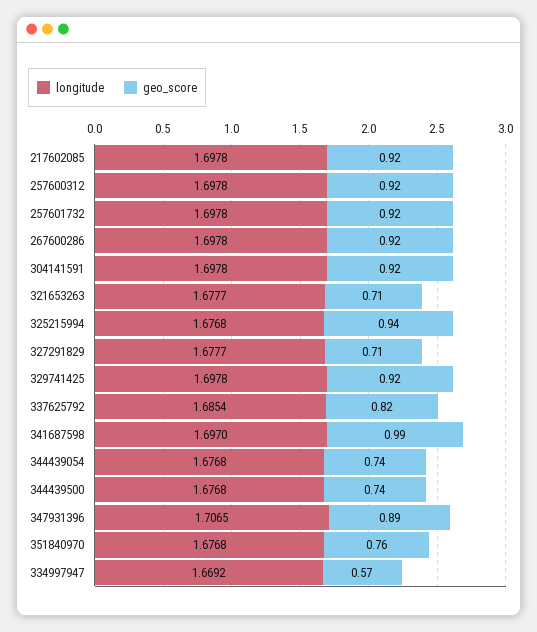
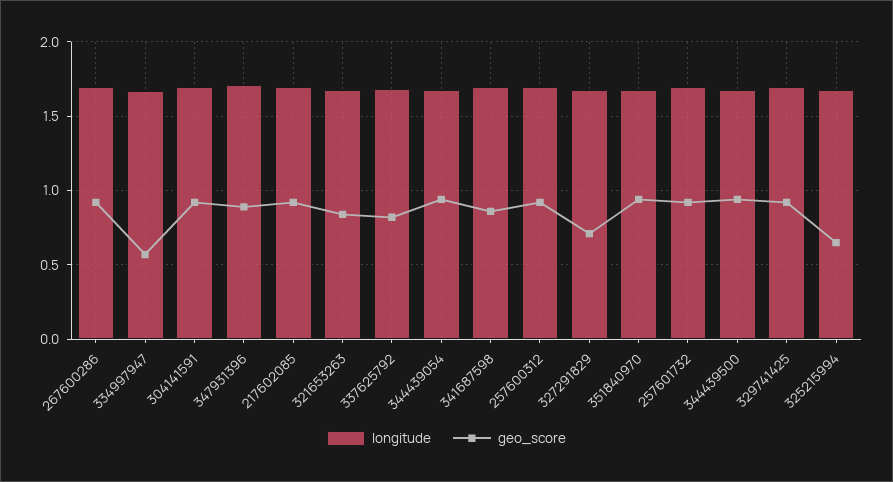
  {
    "longitude": {
      "217602085": 1.6978,
      "257600312": 1.6978,
      "257601732": 1.6978,
      "267600286": 1.6978,
      "304141591": 1.6978,
      "321653263": 1.6777,
      "325215994": 1.6768,
      "327291829": 1.6777,
      "329741425": 1.6978,
      "337625792": 1.6854,
      "341687598": 1.697,
      "344439054": 1.6768,
      "344439500": 1.6768,
      "347931396": 1.7065,
      "351840970": 1.6768,
      "334997947": 1.6692
    },
    "geo_score": {
      "217602085": 0.92,
      "257600312": 0.92,
      "257601732": 0.92,
      "267600286": 0.92,
      "304141591": 0.92,
-     "321653263": 0.71,
+     "321653263": 0.85,
-     "325215994": 0.94,
+     "325215994": 0.65,
      "327291829": 0.71,
      "329741425": 0.92,
      "337625792": 0.82,
-     "341687598": 0.99,
+     "341687598": 0.85,
-     "344439054": 0.74,
+     "344439054": 0.95,
-     "344439500": 0.74,
+     "344439500": 0.95,
      "347931396": 0.89,
-     "351840970": 0.76,
+     "351840970": 0.95,
      "334997947": 0.57
    }
  }

